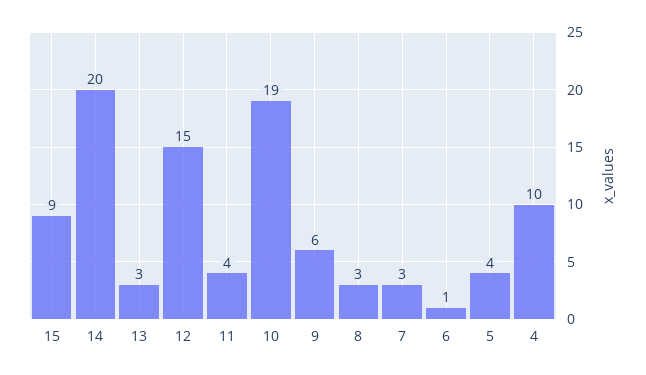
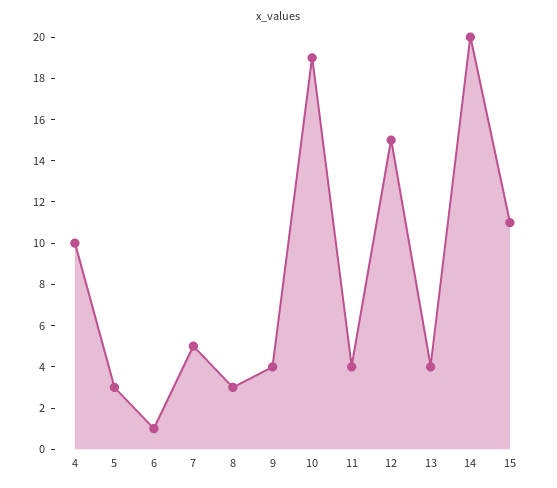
  {
-   "15": 9,
+   "15": 11,
    "14": 20,
-   "13": 3,
+   "13": 4,
    "12": 15,
    "11": 4,
    "10": 19,
-   "9": 6,
+   "9": 4,
    "8": 3,
-   "7": 3,
+   "7": 5,
    "6": 1,
-   "5": 4,
+   "5": 3,
    "4": 10
  }

